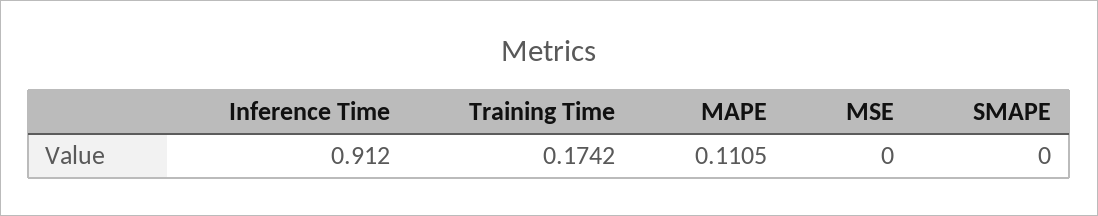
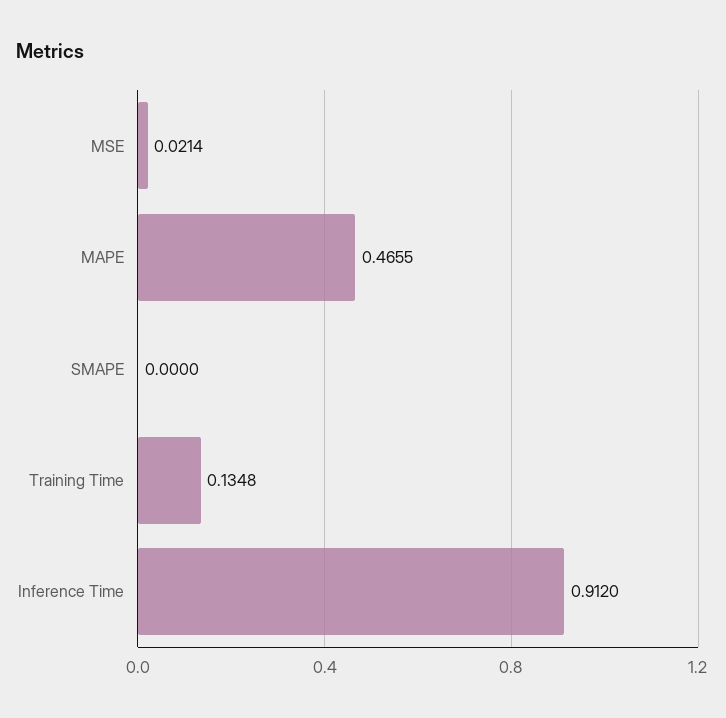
  {
    "Inference Time": 0.912,
-   "Training Time": 0.1742,
+   "Training Time": 0.1348,
-   "MAPE": 0.1105,
+   "MAPE": 0.4655,
-   "MSE": 0,
+   "MSE": 0.0214,
    "SMAPE": 0
  }

